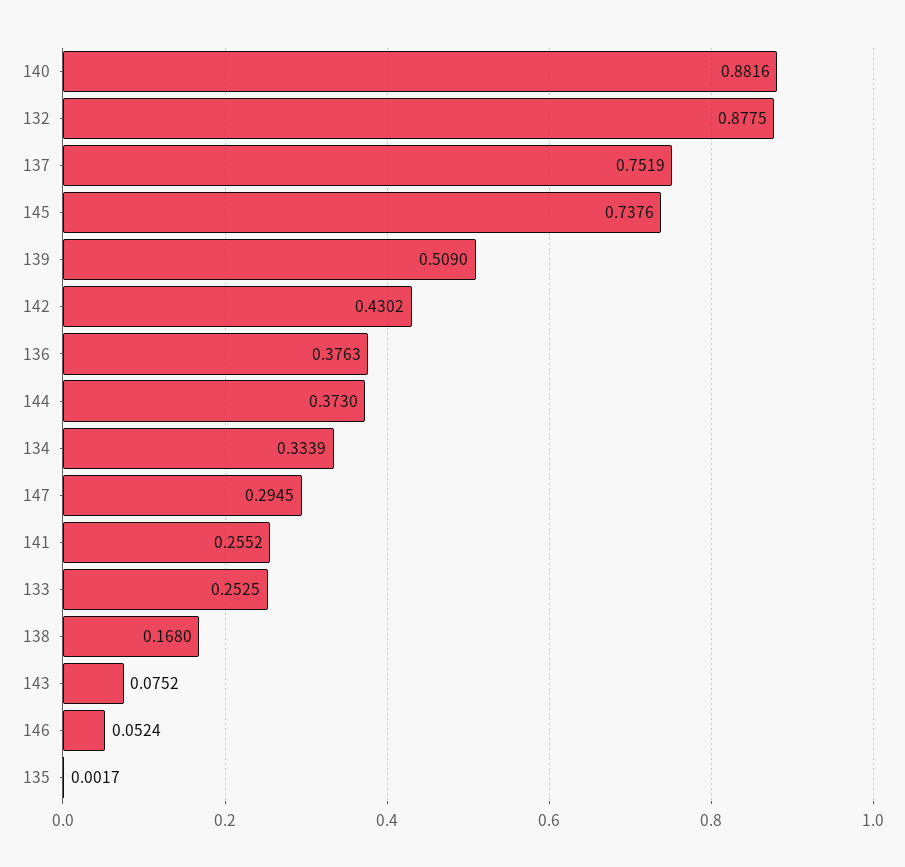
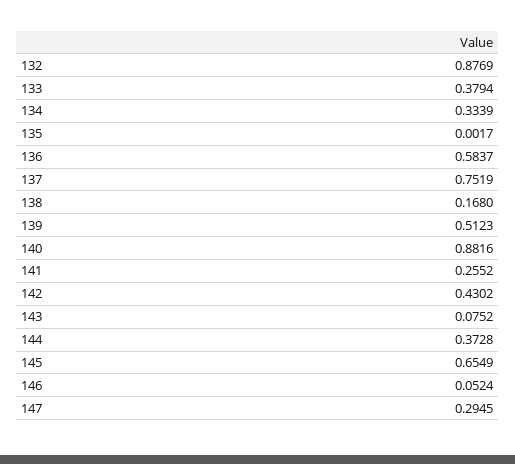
  {
    "140": 0.8816,
-   "132": 0.8775,
+   "132": 0.8769,
    "137": 0.7519,
-   "145": 0.7376,
+   "145": 0.6549,
-   "139": 0.509,
+   "139": 0.5123,
    "142": 0.4302,
-   "136": 0.3763,
+   "136": 0.5837,
-   "144": 0.373,
+   "144": 0.3728,
    "134": 0.3339,
    "147": 0.2945,
    "141": 0.2552,
-   "133": 0.2525,
+   "133": 0.3794,
    "138": 0.168,
    "143": 0.0752,
    "146": 0.0524,
    "135": 0.0017
  }

